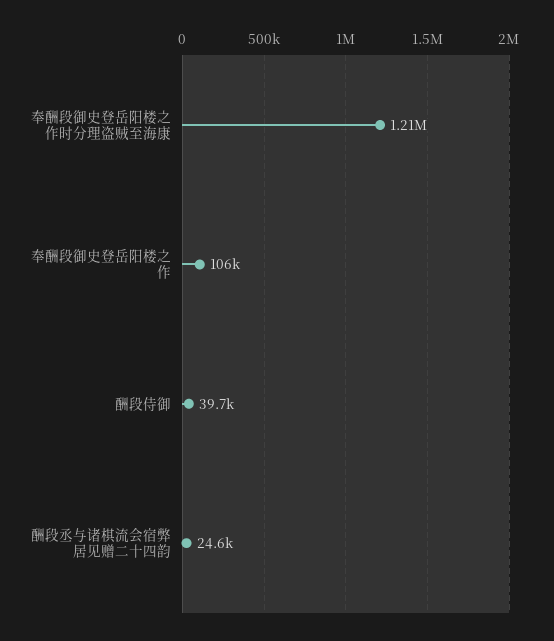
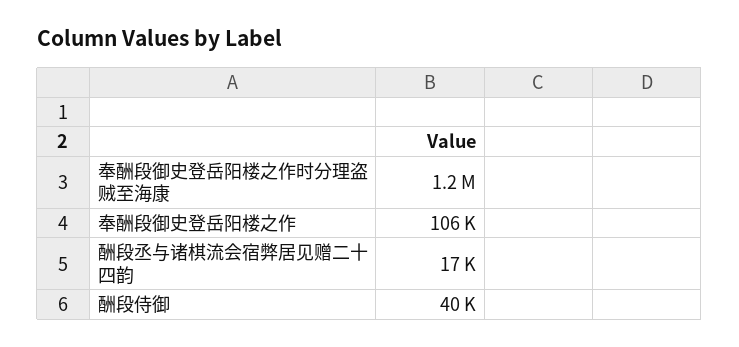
  {
    "奉酬段御史登岳阳楼之作时分理盗贼至海康": 1210000,
    "奉酬段御史登岳阳楼之作": 106000,
    "酬段侍御": 39700,
-   "酬段丞与诸棋流会宿弊居见赠二十四韵": 24600
+   "酬段丞与诸棋流会宿弊居见赠二十四韵": 17000
  }

